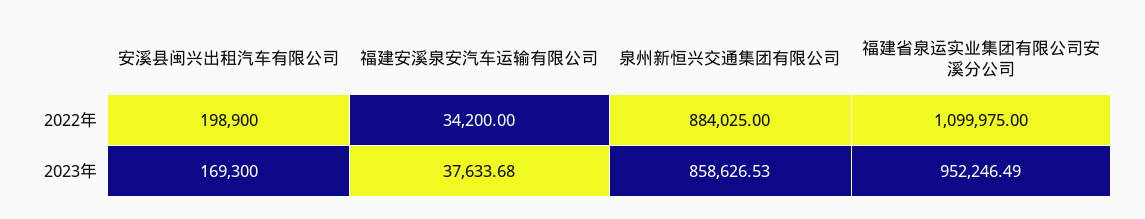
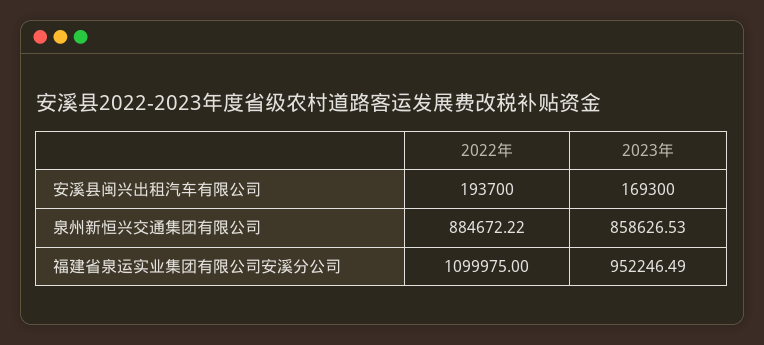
  {
    "安溪县闽兴出租汽车有限公司": {
-     "2022年": 198900,
+     "2022年": 193700,
      "2023年": 169300
    },
-   "福建安溪泉安汽车运输有限公司": {
-     "2022年": 34200,
-     "2023年": 37633.68
-   },
    "泉州新恒兴交通集团有限公司": {
-     "2022年": 884025,
+     "2022年": 884672.22,
      "2023年": 858626.53
    },
    "福建省泉运实业集团有限公司安溪分公司": {
      "2022年": 1099975,
      "2023年": 952246.49
    }
  }

